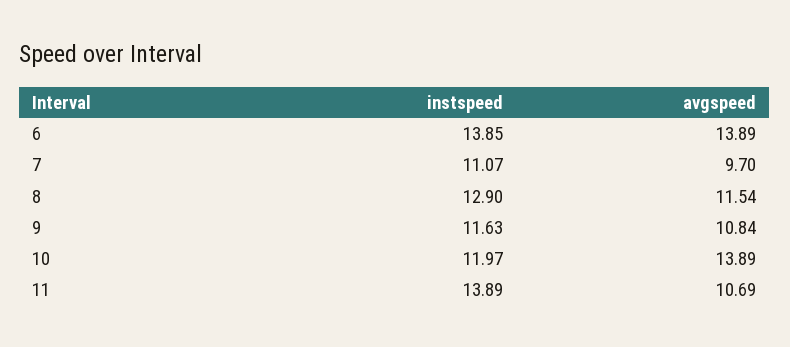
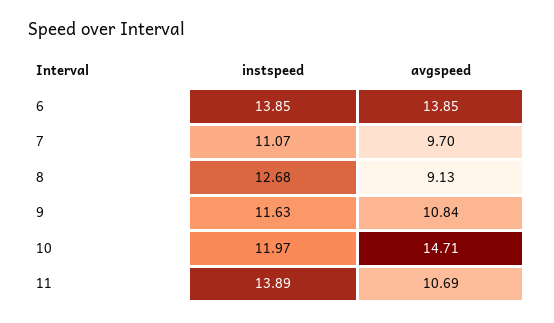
  {
    "instspeed": {
      "6": 13.85,
      "7": 11.07,
-     "8": 12.9,
+     "8": 12.68,
      "9": 11.63,
      "10": 11.97,
      "11": 13.89
    },
    "avgspeed": {
-     "6": 13.89,
+     "6": 13.85,
      "7": 9.7,
-     "8": 11.54,
+     "8": 9.13,
      "9": 10.84,
-     "10": 13.89,
+     "10": 14.71,
      "11": 10.69
    }
  }

